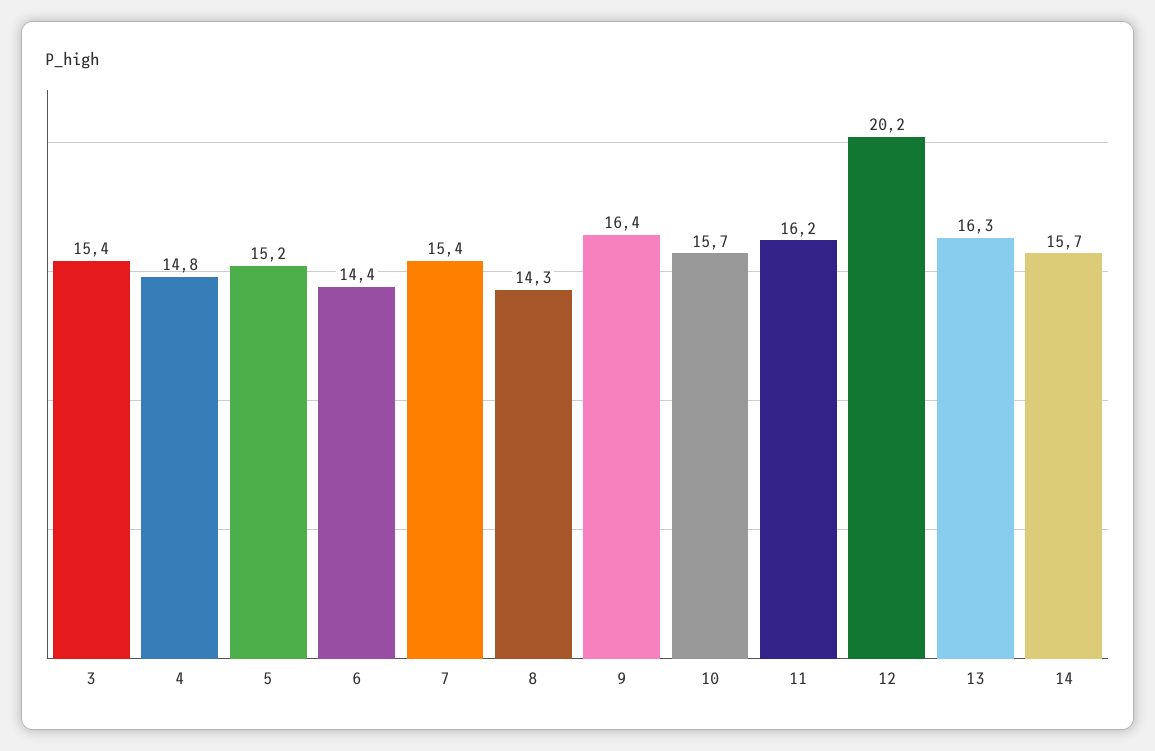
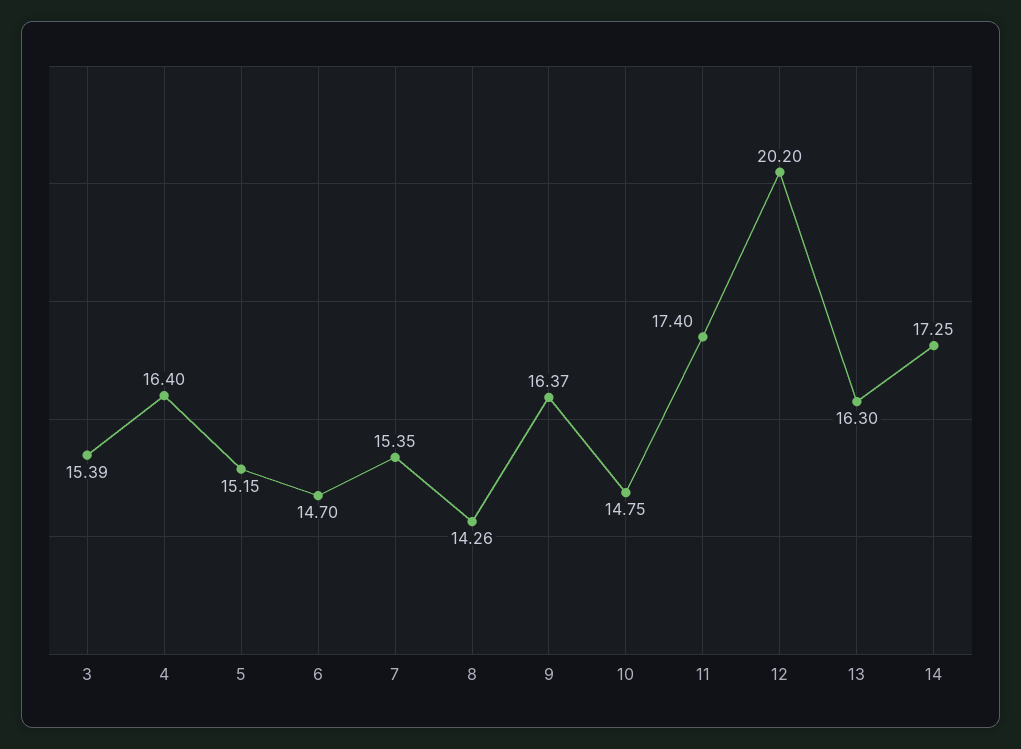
  {
    "3": 15.39,
-   "4": 14.8,
+   "4": 16.4,
    "5": 15.15,
-   "6": 14.4,
+   "6": 14.7,
    "7": 15.35,
    "8": 14.26,
    "9": 16.37,
-   "10": 15.7,
+   "10": 14.75,
-   "11": 16.2,
+   "11": 17.4,
    "12": 20.2,
    "13": 16.3,
-   "14": 15.7
+   "14": 17.25
  }

